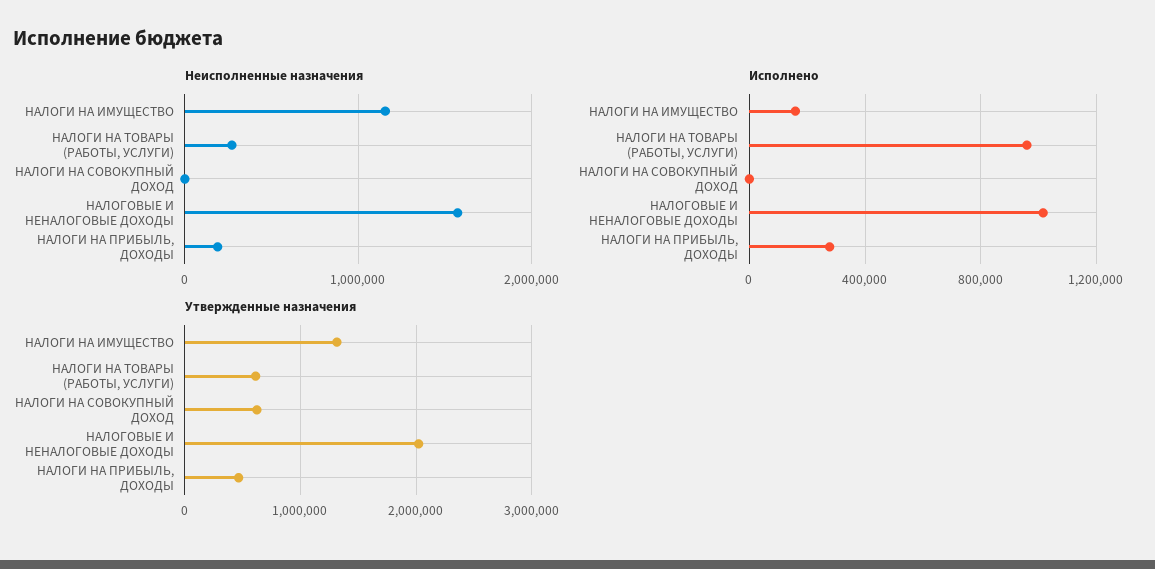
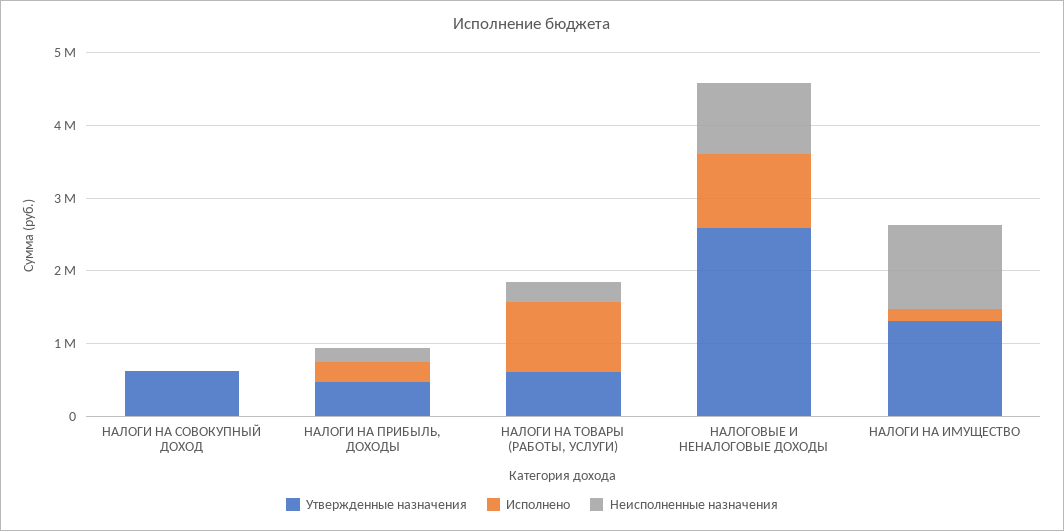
  {
    "Неисполненные назначения": {
      "НАЛОГИ НА ИМУЩЕСТВО": 1200000,
      "НАЛОГИ НА ТОВАРЫ (РАБОТЫ, УСЛУГИ)": 300000,
      "НАЛОГИ НА СОВОКУПНЫЙ ДОХОД": 0,
-     "НАЛОГОВЫЕ И НЕНАЛОГОВЫЕ ДОХОДЫ": 1600000,
+     "НАЛОГОВЫЕ И НЕНАЛОГОВЫЕ ДОХОДЫ": 1000000,
      "НАЛОГИ НА ПРИБЫЛЬ, ДОХОДЫ": 200000
    },
    "Исполнено": {
      "НАЛОГИ НА ИМУЩЕСТВО": 150000,
      "НАЛОГИ НА ТОВАРЫ (РАБОТЫ, УСЛУГИ)": 950000,
      "НАЛОГИ НА СОВОКУПНЫЙ ДОХОД": 0,
      "НАЛОГОВЫЕ И НЕНАЛОГОВЫЕ ДОХОДЫ": 1000000,
      "НАЛОГИ НА ПРИБЫЛЬ, ДОХОДЫ": 300000
    },
    "Утвержденные назначения": {
      "НАЛОГИ НА ИМУЩЕСТВО": 1300000,
      "НАЛОГИ НА ТОВАРЫ (РАБОТЫ, УСЛУГИ)": 600000,
      "НАЛОГИ НА СОВОКУПНЫЙ ДОХОД": 600000,
-     "НАЛОГОВЫЕ И НЕНАЛОГОВЫЕ ДОХОДЫ": 2000000,
+     "НАЛОГОВЫЕ И НЕНАЛОГОВЫЕ ДОХОДЫ": 2600000,
      "НАЛОГИ НА ПРИБЫЛЬ, ДОХОДЫ": 500000
    }
  }

